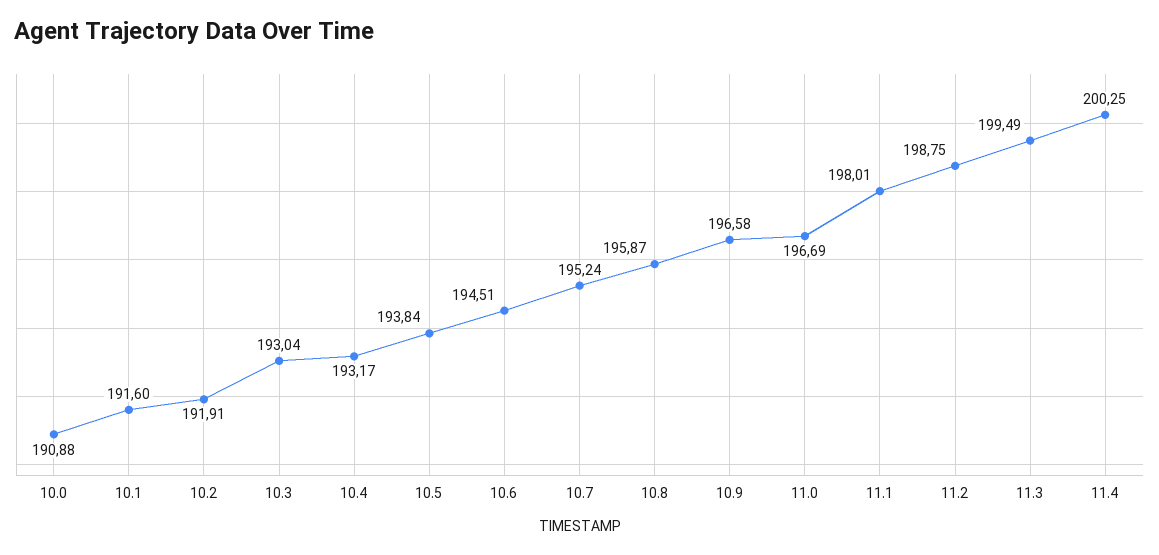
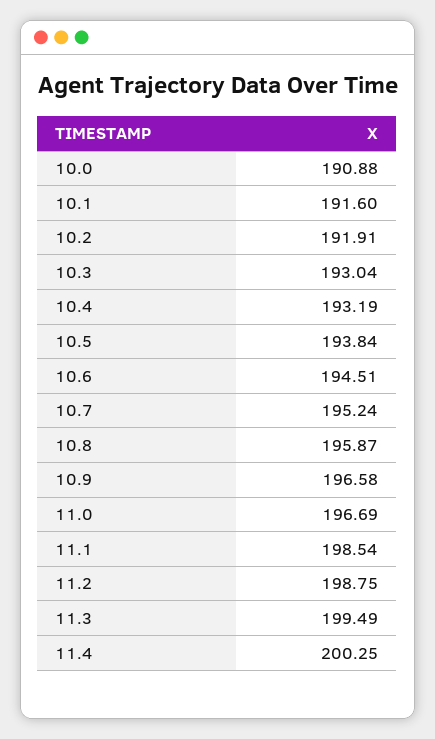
  {
    "10.0": 190.88,
    "10.1": 191.6,
    "10.2": 191.91,
    "10.3": 193.04,
-   "10.4": 193.17,
+   "10.4": 193.19,
    "10.5": 193.84,
    "10.6": 194.51,
    "10.7": 195.24,
    "10.8": 195.87,
    "10.9": 196.58,
    "11.0": 196.69,
-   "11.1": 198.01,
+   "11.1": 198.54,
    "11.2": 198.75,
    "11.3": 199.49,
    "11.4": 200.25
  }

